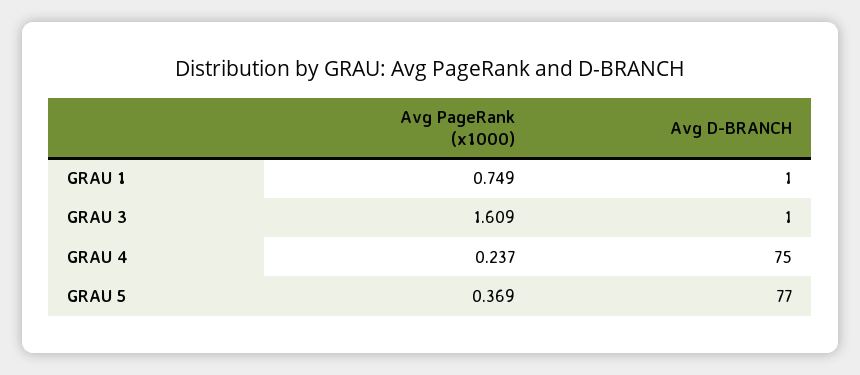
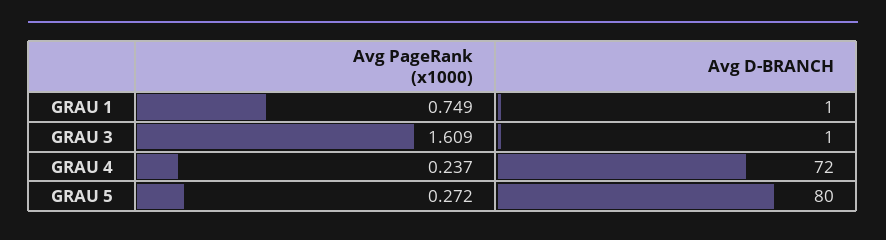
  {
    "Avg PageRank (x1000)": {
      "GRAU 1": 0.749,
      "GRAU 3": 1.609,
      "GRAU 4": 0.237,
-     "GRAU 5": 0.369
+     "GRAU 5": 0.272
    },
    "Avg D-BRANCH": {
      "GRAU 1": 1,
      "GRAU 3": 1,
-     "GRAU 4": 75,
+     "GRAU 4": 72,
-     "GRAU 5": 77
+     "GRAU 5": 80
    }
  }

